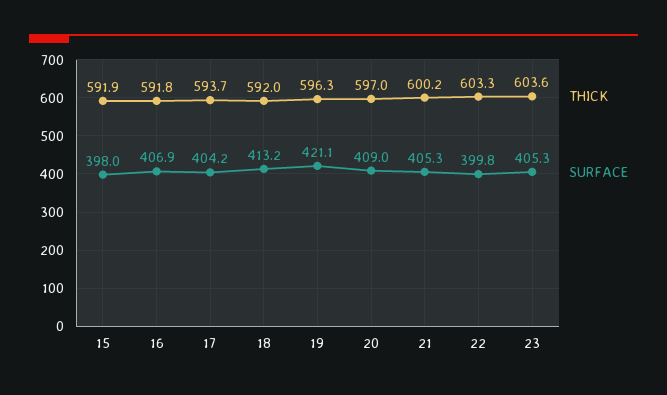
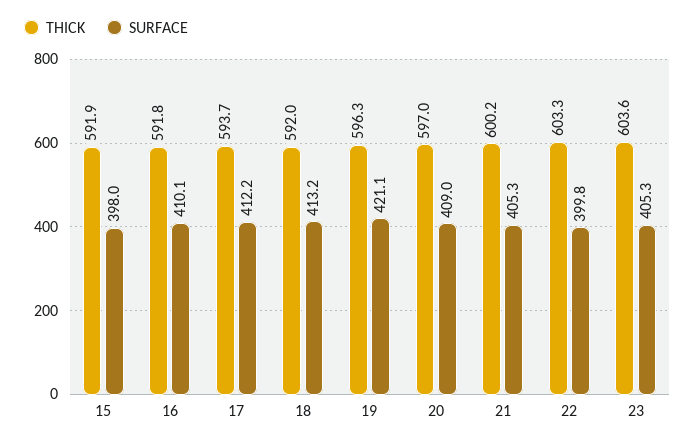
  {
    "THICK": {
      "15": 591.9,
      "16": 591.8,
      "17": 593.7,
      "18": 592,
      "19": 596.3,
      "20": 597,
      "21": 600.2,
      "22": 603.3,
      "23": 603.6
    },
    "SURFACE": {
      "15": 398,
-     "16": 406.9,
+     "16": 410.1,
-     "17": 404.2,
+     "17": 412.2,
      "18": 413.2,
      "19": 421.1,
      "20": 409,
      "21": 405.3,
      "22": 399.8,
      "23": 405.3
    }
  }

